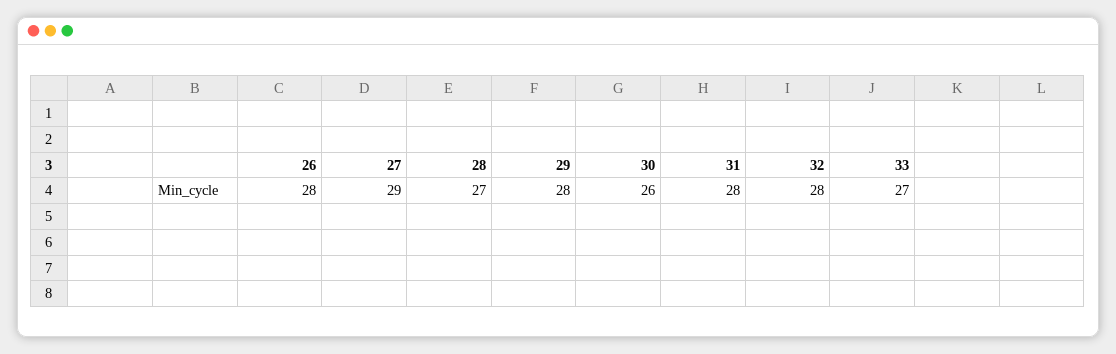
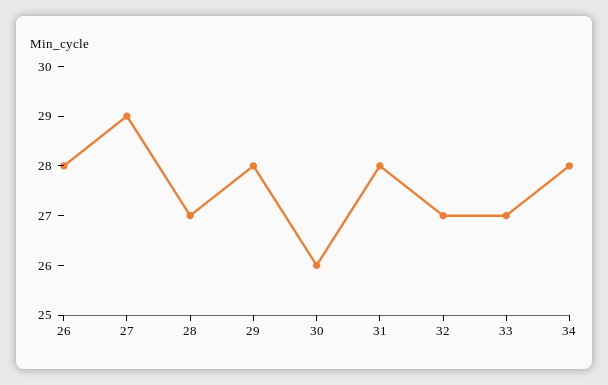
  {
    "26": 28,
    "27": 29,
    "28": 27,
    "29": 28,
    "30": 26,
    "31": 28,
-   "32": 28,
+   "32": 27,
-   "33": 27
+   "33": 27,
+   "34": 28
  }

